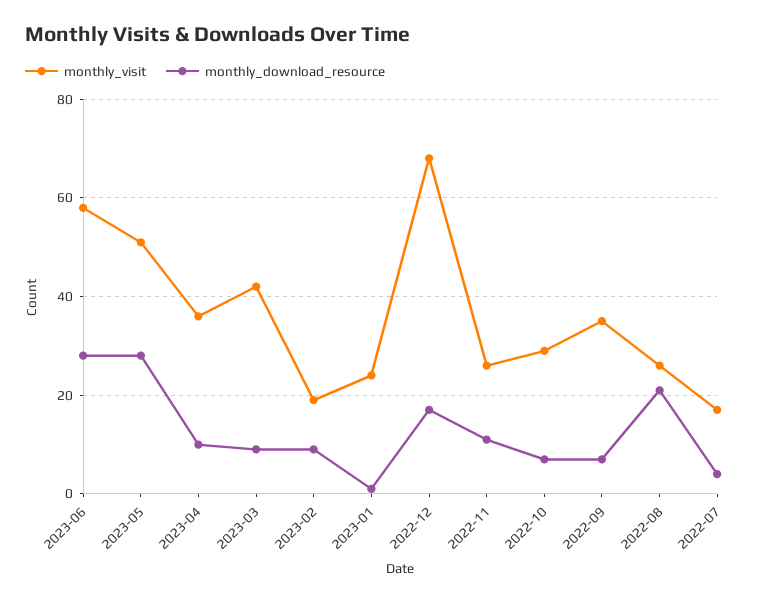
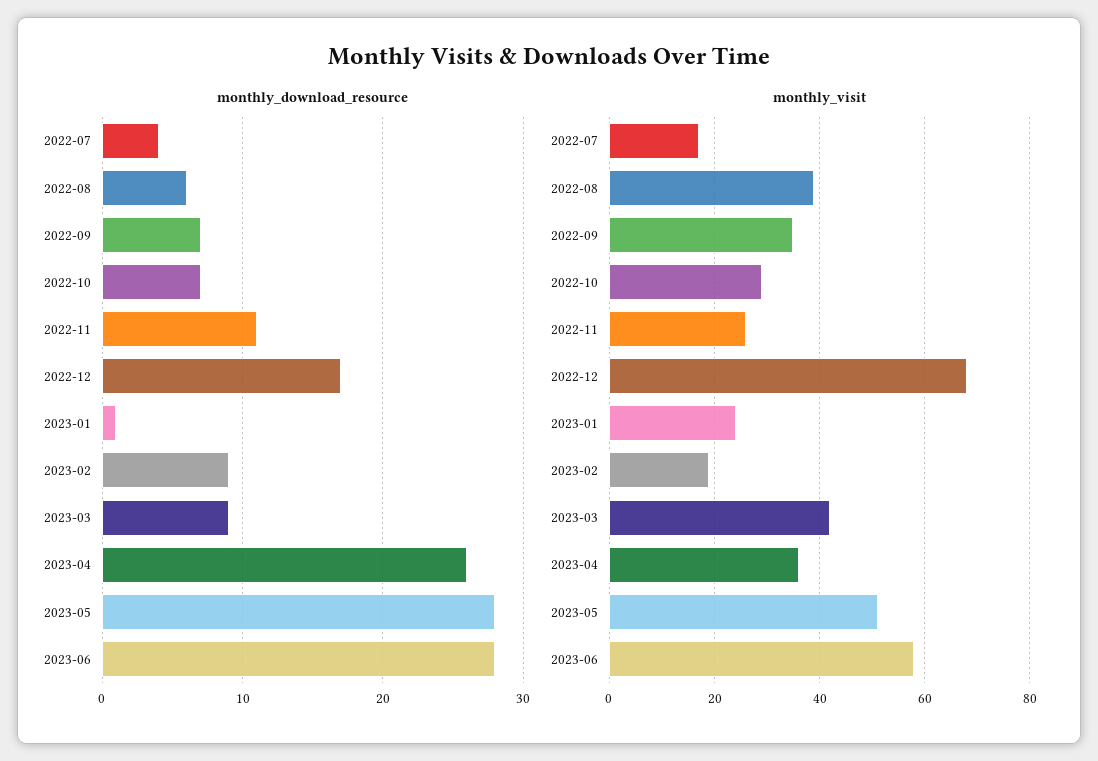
  {
    "monthly_visit": {
      "2023-06": 60,
      "2023-05": 50,
      "2023-04": 35,
      "2023-03": 40,
      "2023-02": 20,
      "2023-01": 25,
      "2022-12": 70,
      "2022-11": 25,
      "2022-10": 30,
      "2022-09": 35,
-     "2022-08": 25,
+     "2022-08": 40,
      "2022-07": 15
    },
    "monthly_download_resource": {
      "2023-06": 28,
      "2023-05": 28,
-     "2023-04": 10,
+     "2023-04": 26,
      "2023-03": 9,
      "2023-02": 9,
      "2023-01": 1,
      "2022-12": 17,
      "2022-11": 11,
      "2022-10": 7,
      "2022-09": 7,
-     "2022-08": 20,
+     "2022-08": 6,
      "2022-07": 4
    }
  }

